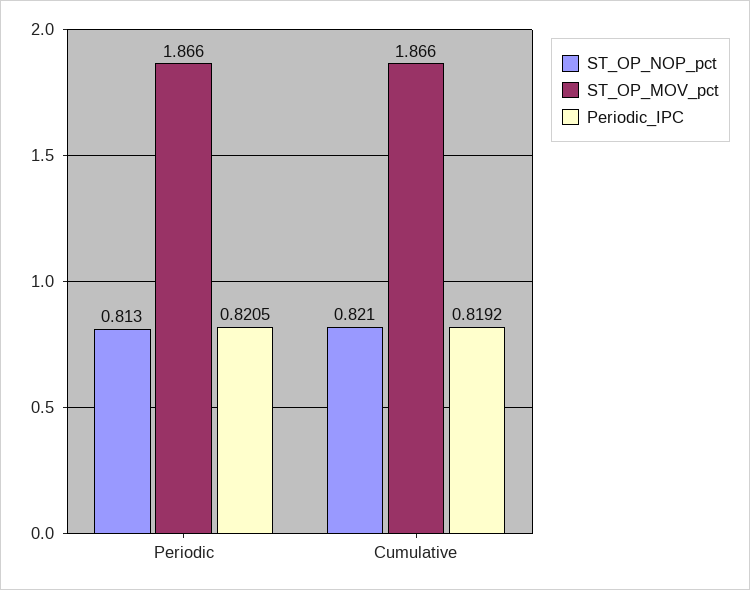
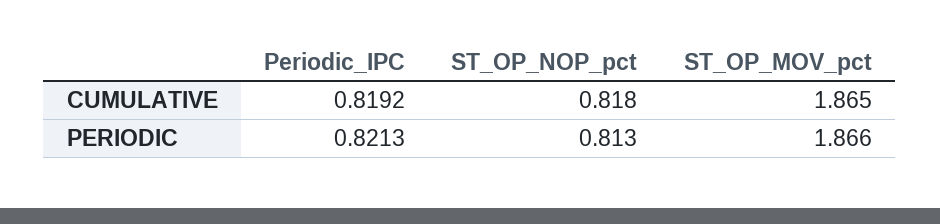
  {
    "ST_OP_NOP_pct": {
      "Periodic": 0.813,
-     "Cumulative": 0.821
+     "Cumulative": 0.818
    },
    "ST_OP_MOV_pct": {
      "Periodic": 1.866,
-     "Cumulative": 1.866
+     "Cumulative": 1.865
    },
    "Periodic_IPC": {
-     "Periodic": 0.8205,
+     "Periodic": 0.8213,
      "Cumulative": 0.8192
    }
  }

